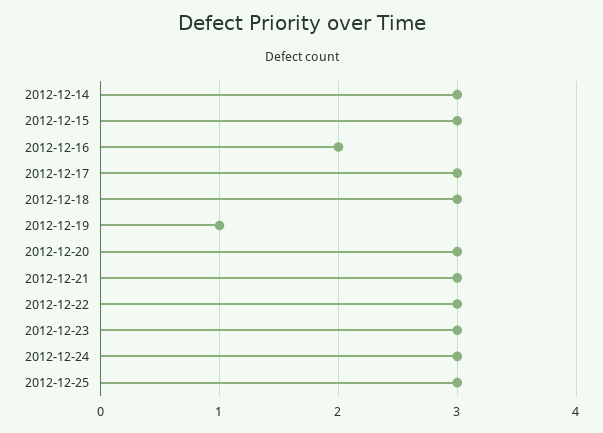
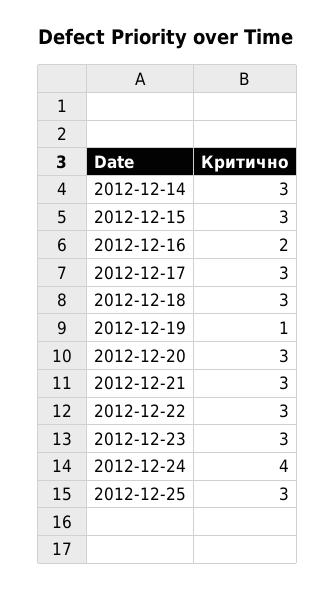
  {
    "2012-12-14": 3,
    "2012-12-15": 3,
    "2012-12-16": 2,
    "2012-12-17": 3,
    "2012-12-18": 3,
    "2012-12-19": 1,
    "2012-12-20": 3,
    "2012-12-21": 3,
    "2012-12-22": 3,
    "2012-12-23": 3,
-   "2012-12-24": 3,
+   "2012-12-24": 4,
    "2012-12-25": 3
  }

